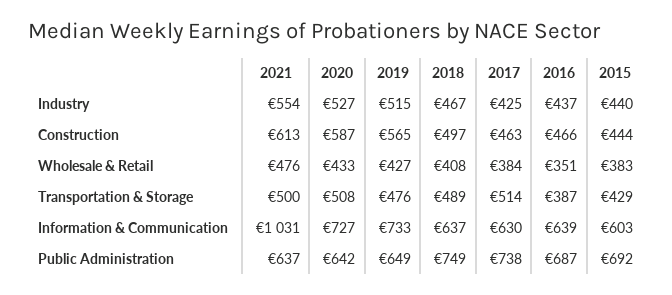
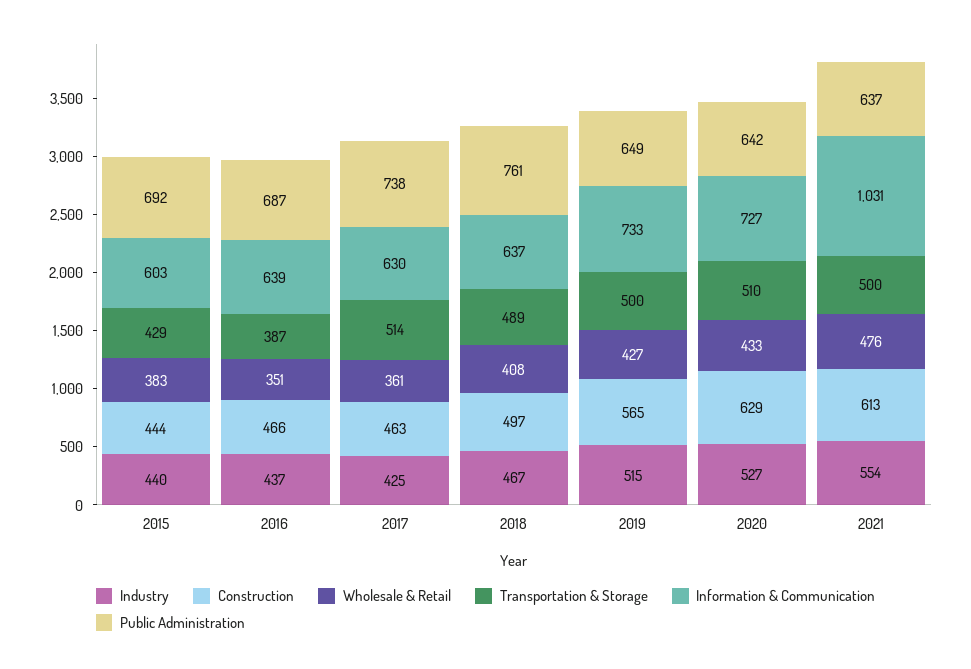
  {
    "Industry": {
      "2021": 554,
      "2020": 527,
      "2019": 515,
      "2018": 467,
      "2017": 425,
      "2016": 437,
      "2015": 440
    },
    "Construction": {
      "2021": 613,
-     "2020": 587,
+     "2020": 629,
      "2019": 565,
      "2018": 497,
      "2017": 463,
      "2016": 466,
      "2015": 444
    },
    "Wholesale & Retail": {
      "2021": 476,
      "2020": 433,
      "2019": 427,
      "2018": 408,
-     "2017": 384,
+     "2017": 361,
      "2016": 351,
      "2015": 383
    },
    "Transportation & Storage": {
      "2021": 500,
-     "2020": 508,
+     "2020": 510,
-     "2019": 476,
+     "2019": 500,
      "2018": 489,
      "2017": 514,
      "2016": 387,
      "2015": 429
    },
    "Information & Communication": {
      "2021": 1031,
      "2020": 727,
      "2019": 733,
      "2018": 637,
      "2017": 630,
      "2016": 639,
      "2015": 603
    },
    "Public Administration": {
      "2021": 637,
      "2020": 642,
      "2019": 649,
-     "2018": 749,
+     "2018": 761,
      "2017": 738,
      "2016": 687,
      "2015": 692
    }
  }

